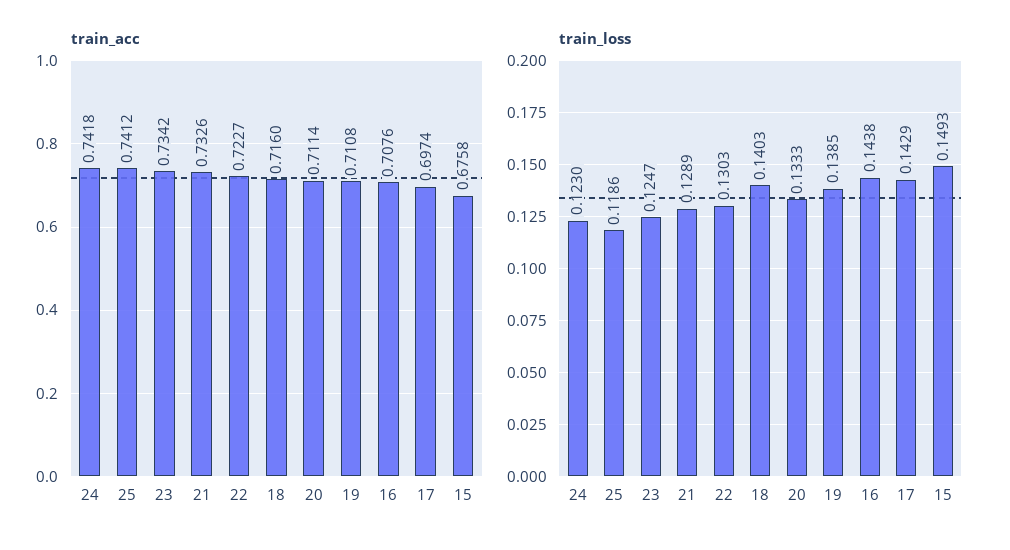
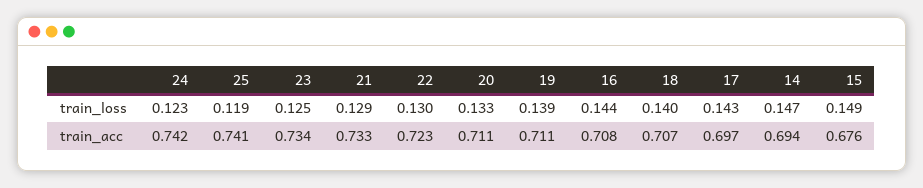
  {
    "train_acc": {
      "24": 0.7418,
      "25": 0.7412,
      "23": 0.7342,
      "21": 0.7326,
      "22": 0.7227,
-     "18": 0.716,
+     "18": 0.707,
      "20": 0.7114,
      "19": 0.7108,
      "16": 0.7076,
      "17": 0.6974,
-     "15": 0.6758
+     "15": 0.6758,
+     "14": 0.694
    },
    "train_loss": {
      "24": 0.123,
      "25": 0.1186,
      "23": 0.1247,
      "21": 0.1289,
      "22": 0.1303,
      "18": 0.1403,
      "20": 0.1333,
      "19": 0.1385,
      "16": 0.1438,
      "17": 0.1429,
-     "15": 0.1493
+     "15": 0.1493,
+     "14": 0.147
    }
  }

